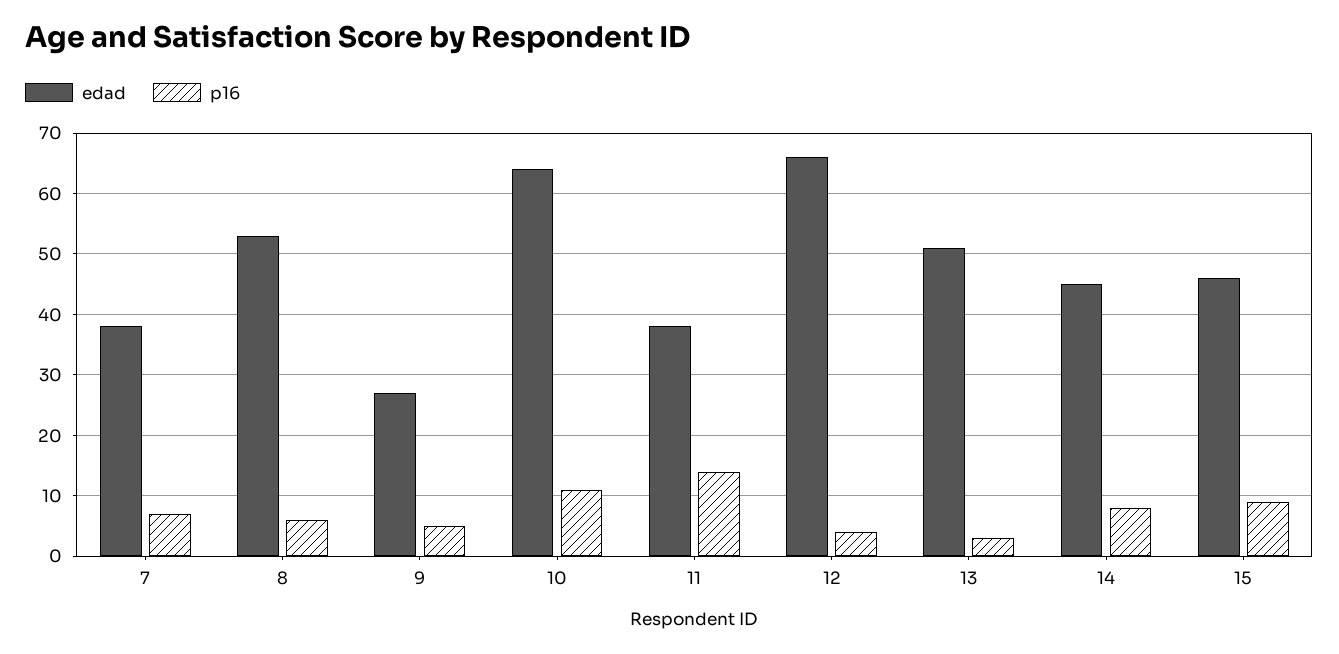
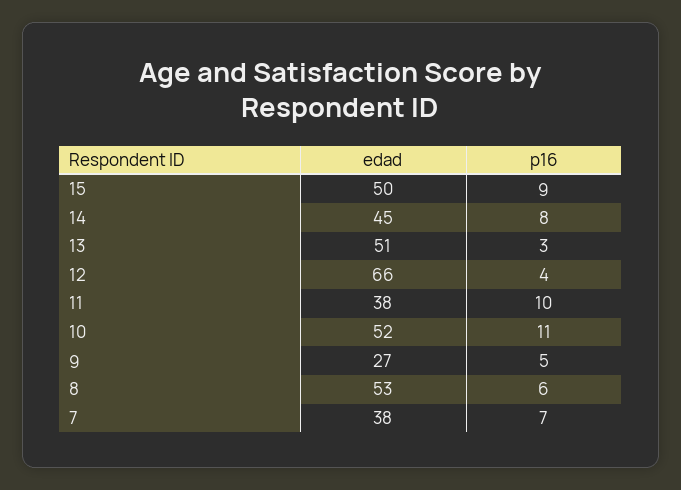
  {
    "edad": {
      "7": 38,
      "8": 53,
      "9": 27,
-     "10": 64,
+     "10": 52,
      "11": 38,
      "12": 66,
      "13": 51,
      "14": 45,
-     "15": 46
+     "15": 50
    },
    "p16": {
      "7": 7,
      "8": 6,
      "9": 5,
      "10": 11,
-     "11": 14,
+     "11": 10,
      "12": 4,
      "13": 3,
      "14": 8,
      "15": 9
    }
  }

